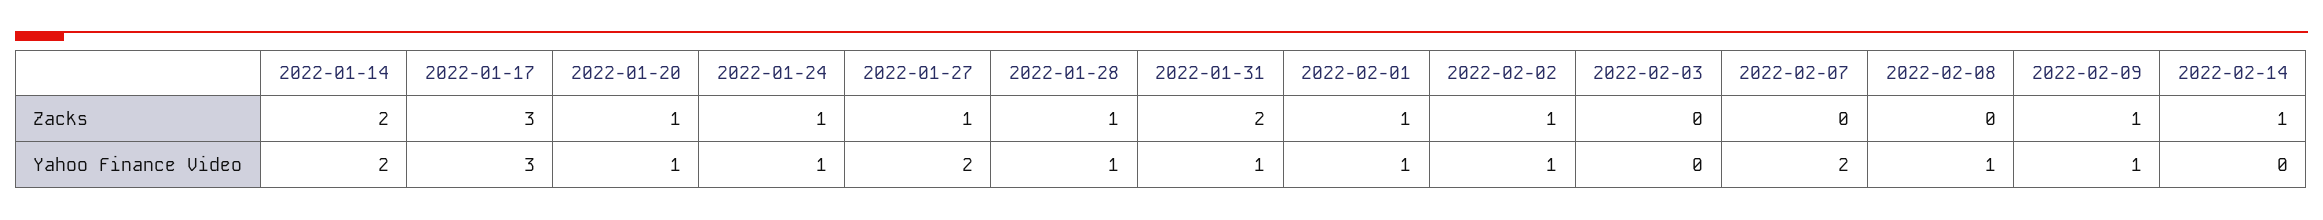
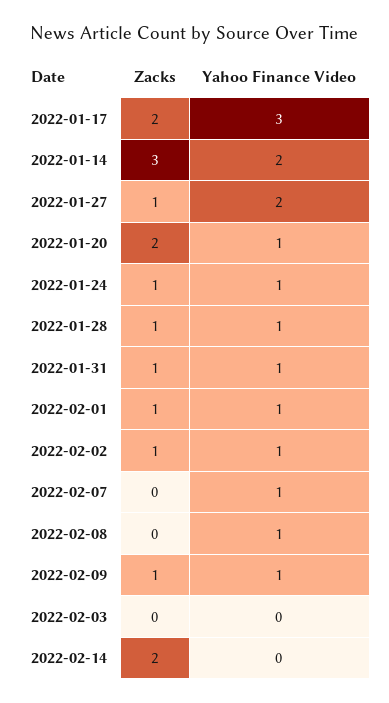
  {
    "2022-01-14": {
-     "Zacks": 2,
+     "Zacks": 3,
      "Yahoo Finance Video": 2
    },
    "2022-01-17": {
-     "Zacks": 3,
+     "Zacks": 2,
      "Yahoo Finance Video": 3
    },
    "2022-01-20": {
-     "Zacks": 1,
+     "Zacks": 2,
      "Yahoo Finance Video": 1
    },
    "2022-01-24": {
      "Zacks": 1,
      "Yahoo Finance Video": 1
    },
    "2022-01-27": {
      "Zacks": 1,
      "Yahoo Finance Video": 2
    },
    "2022-01-28": {
      "Zacks": 1,
      "Yahoo Finance Video": 1
    },
    "2022-01-31": {
-     "Zacks": 2,
+     "Zacks": 1,
      "Yahoo Finance Video": 1
    },
    "2022-02-01": {
      "Zacks": 1,
      "Yahoo Finance Video": 1
    },
    "2022-02-02": {
      "Zacks": 1,
      "Yahoo Finance Video": 1
    },
    "2022-02-03": {
      "Zacks": 0,
      "Yahoo Finance Video": 0
    },
    "2022-02-07": {
      "Zacks": 0,
-     "Yahoo Finance Video": 2
+     "Yahoo Finance Video": 1
    },
    "2022-02-08": {
      "Zacks": 0,
      "Yahoo Finance Video": 1
    },
    "2022-02-09": {
      "Zacks": 1,
      "Yahoo Finance Video": 1
    },
    "2022-02-14": {
-     "Zacks": 1,
+     "Zacks": 2,
      "Yahoo Finance Video": 0
    }
  }

